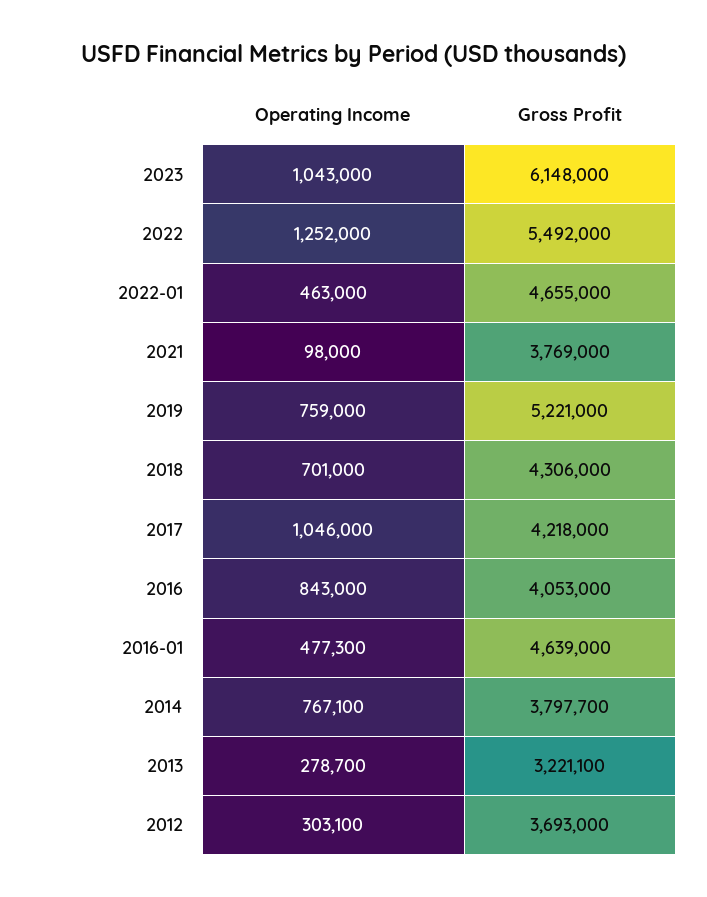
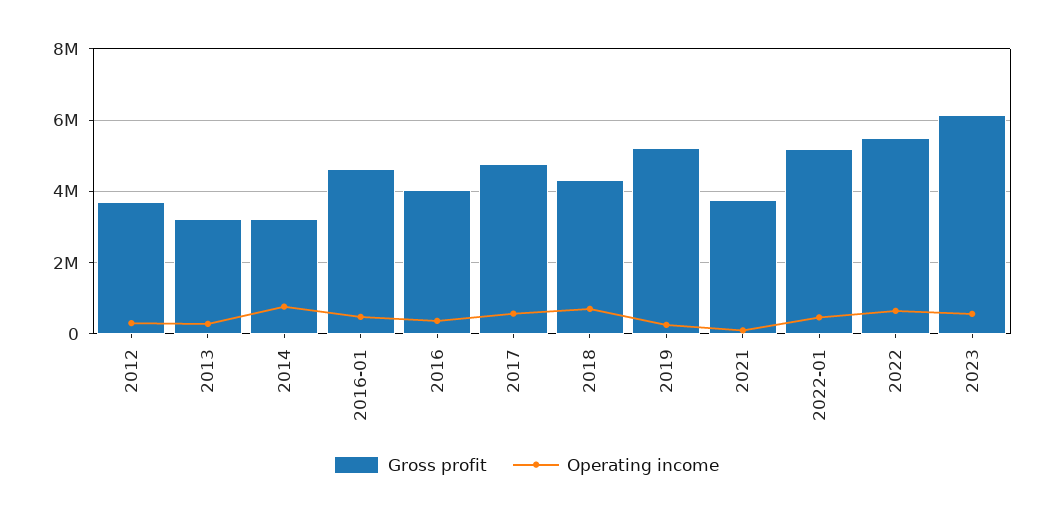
  {
    "Operating Income": {
-     "2023": 1043000,
+     "2023": 600000,
-     "2022": 1252000,
+     "2022": 600000,
      "2022-01": 463000,
      "2021": 98000,
-     "2019": 759000,
+     "2019": 200000,
      "2018": 701000,
-     "2017": 1046000,
+     "2017": 600000,
-     "2016": 843000,
+     "2016": 400000,
      "2016-01": 477300,
      "2014": 767100,
      "2013": 278700,
      "2012": 303100
    },
    "Gross Profit": {
      "2023": 6148000,
      "2022": 5492000,
-     "2022-01": 4655000,
+     "2022-01": 5200000,
      "2021": 3769000,
      "2019": 5221000,
      "2018": 4306000,
-     "2017": 4218000,
+     "2017": 4800000,
      "2016": 4053000,
      "2016-01": 4639000,
-     "2014": 3797700,
+     "2014": 3200000,
      "2013": 3221100,
      "2012": 3693000
    }
  }

